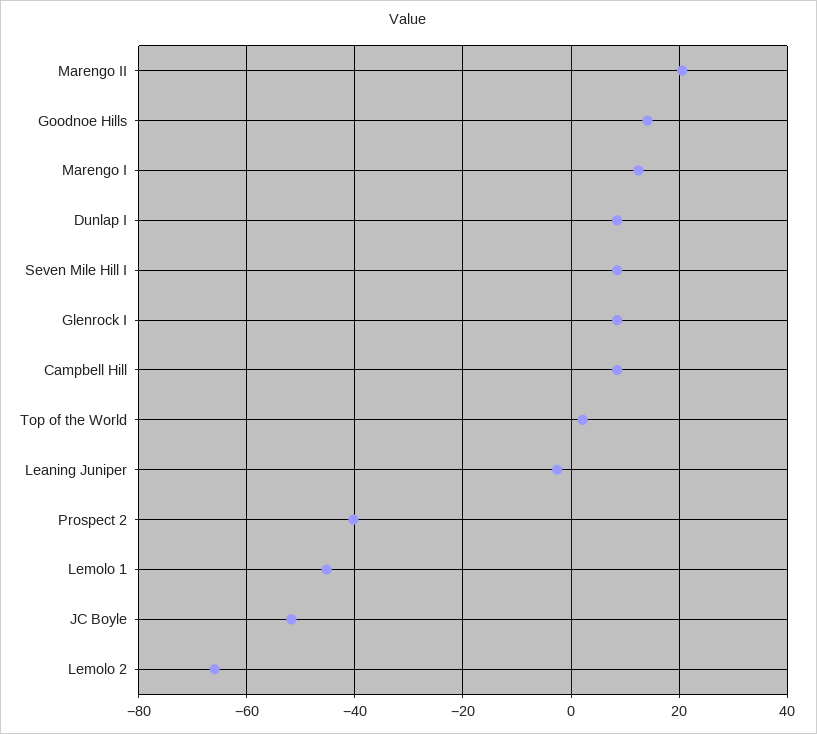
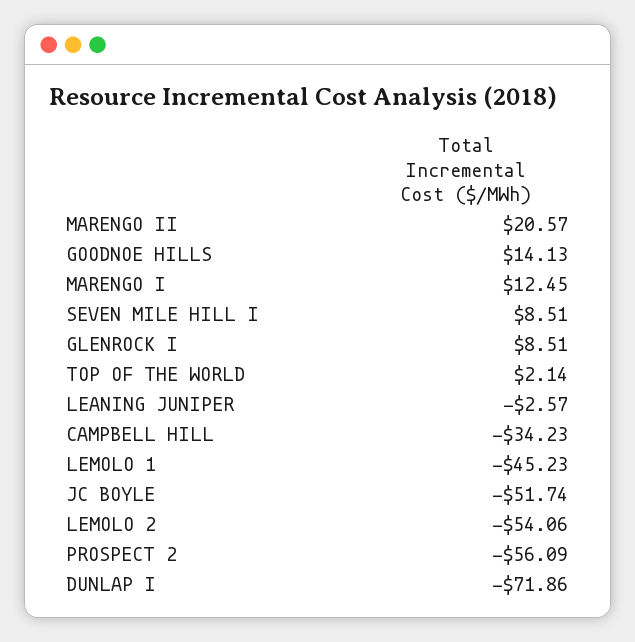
  {
    "Marengo II": 20.57,
    "Goodnoe Hills": 14.13,
    "Marengo I": 12.45,
-   "Dunlap I": 8,
+   "Dunlap I": -71.86,
    "Seven Mile Hill I": 8.51,
    "Glenrock I": 8.51,
-   "Campbell Hill": 8,
+   "Campbell Hill": -34.23,
    "Top of the World": 2.14,
    "Leaning Juniper": -2.57,
-   "Prospect 2": -40,
+   "Prospect 2": -56.09,
    "Lemolo 1": -45.23,
    "JC Boyle": -51.74,
-   "Lemolo 2": -66
+   "Lemolo 2": -54.06
  }

